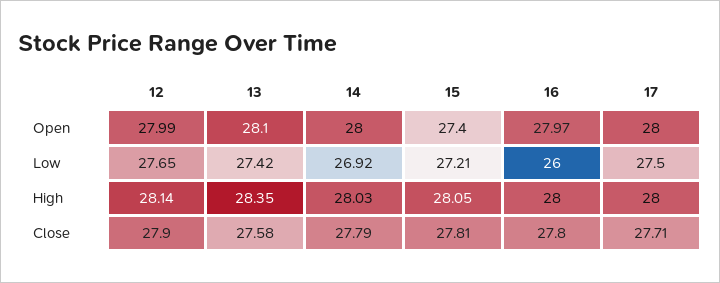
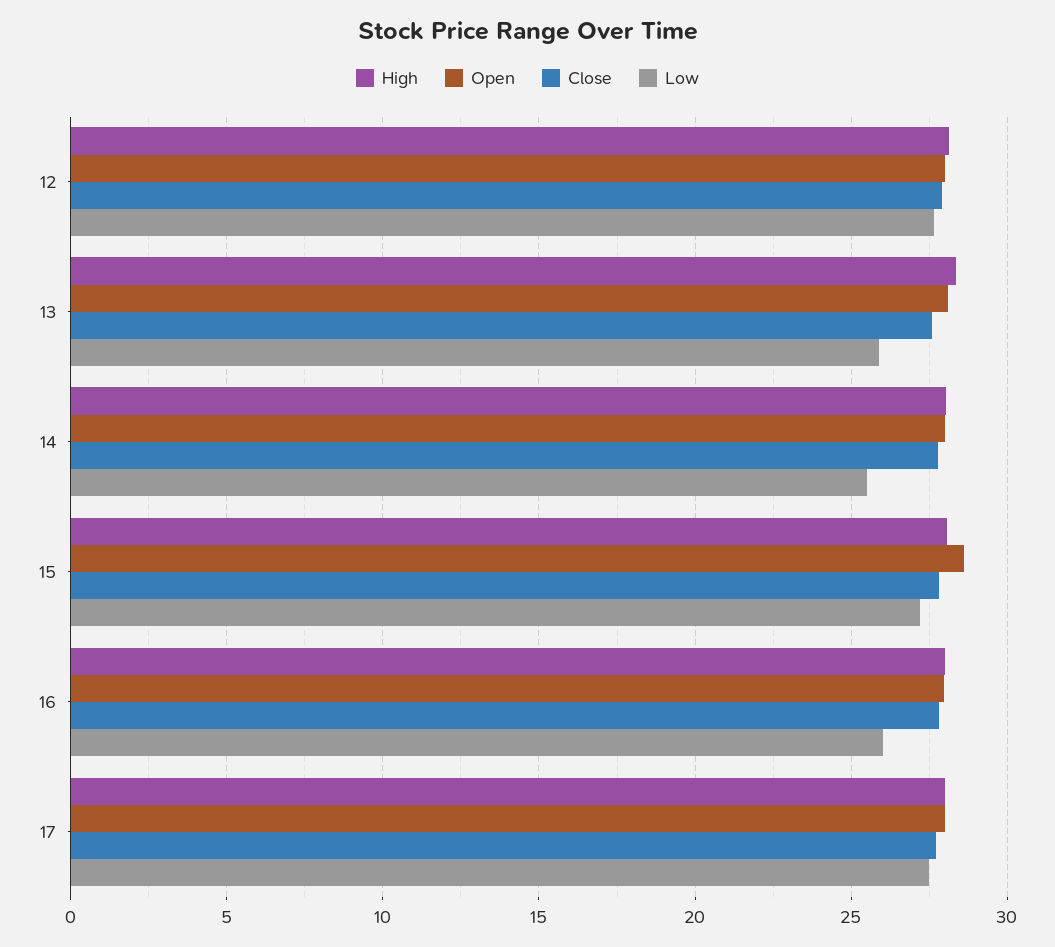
  {
    "Open": {
      "12": 27.99,
      "13": 28.1,
      "14": 28,
-     "15": 27.4,
+     "15": 28.5,
      "16": 27.97,
      "17": 28
    },
    "Low": {
      "12": 27.65,
-     "13": 27.42,
+     "13": 26,
-     "14": 26.92,
+     "14": 25.5,
      "15": 27.21,
      "16": 26,
      "17": 27.5
    },
    "High": {
      "12": 28.14,
      "13": 28.35,
      "14": 28.03,
      "15": 28.05,
      "16": 28,
      "17": 28
    },
    "Close": {
      "12": 27.9,
      "13": 27.58,
      "14": 27.79,
      "15": 27.81,
      "16": 27.8,
      "17": 27.71
    }
  }

